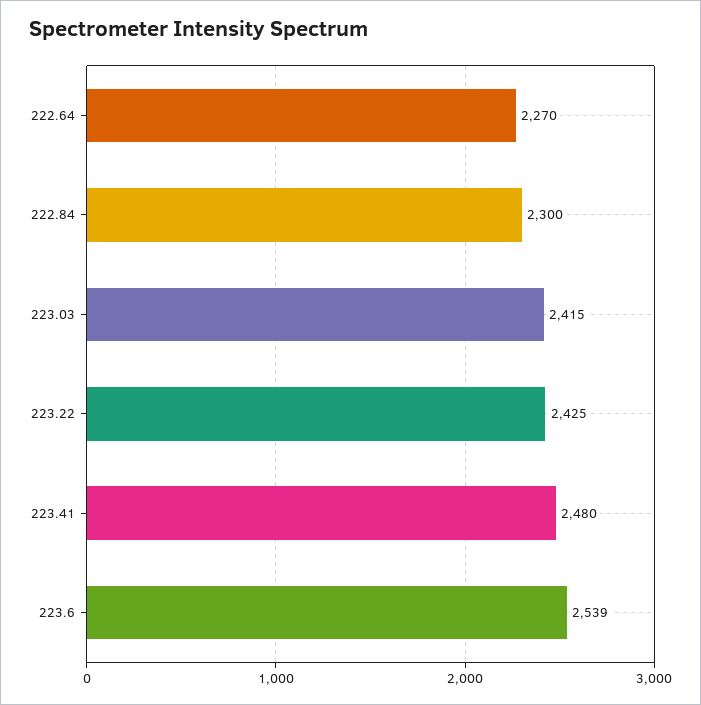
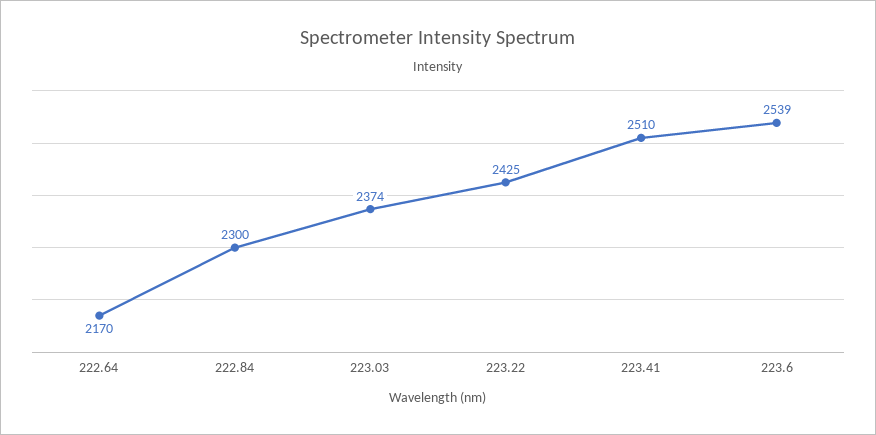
  {
-   "222.64": 2270,
+   "222.64": 2170,
    "222.84": 2300,
-   "223.03": 2415,
+   "223.03": 2374,
    "223.22": 2425,
-   "223.41": 2480,
+   "223.41": 2510,
    "223.6": 2539
  }

